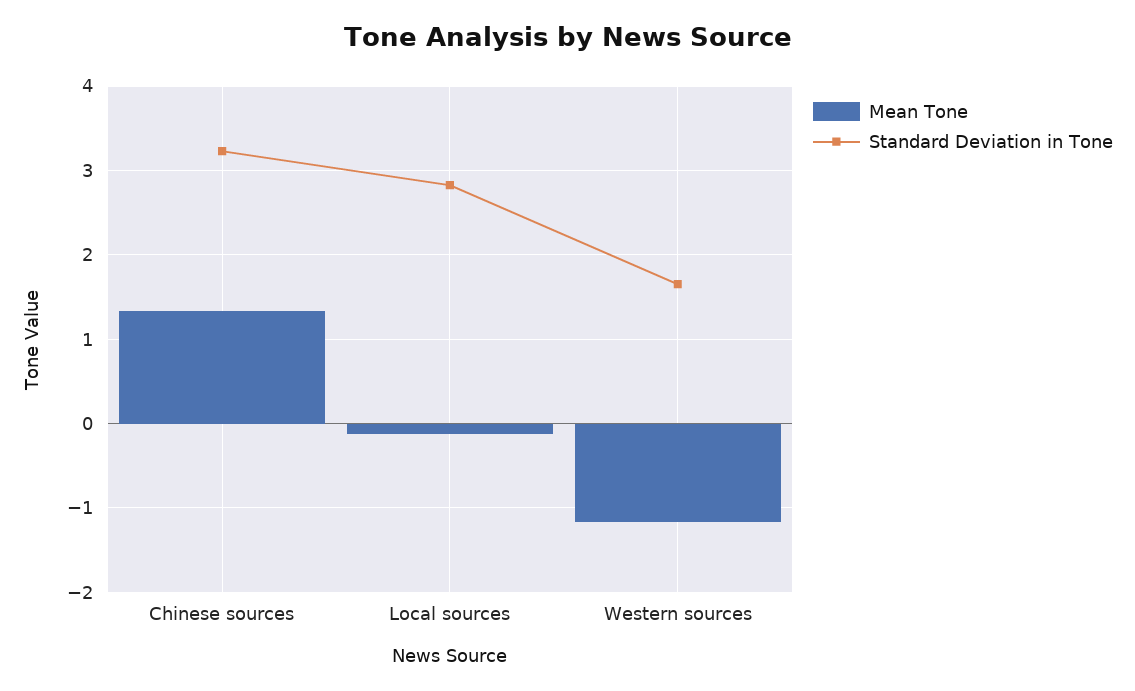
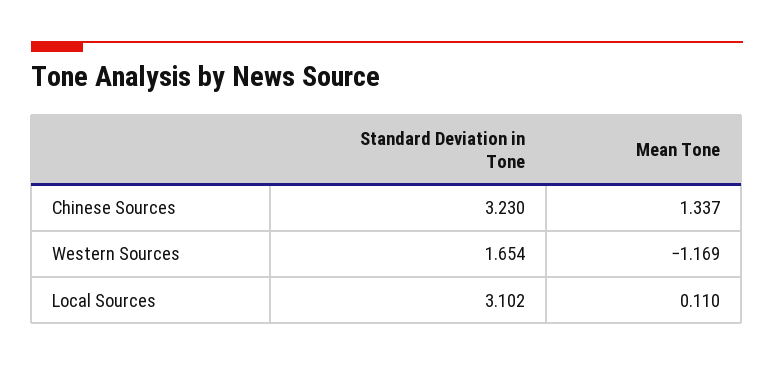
  {
    "Mean Tone": {
      "Chinese sources": 1.337,
-     "Local sources": -0.1,
+     "Local sources": 0.11,
      "Western sources": -1.169
    },
    "Standard Deviation in Tone": {
      "Chinese sources": 3.23,
-     "Local sources": 2.8,
+     "Local sources": 3.102,
      "Western sources": 1.654
    }
  }

